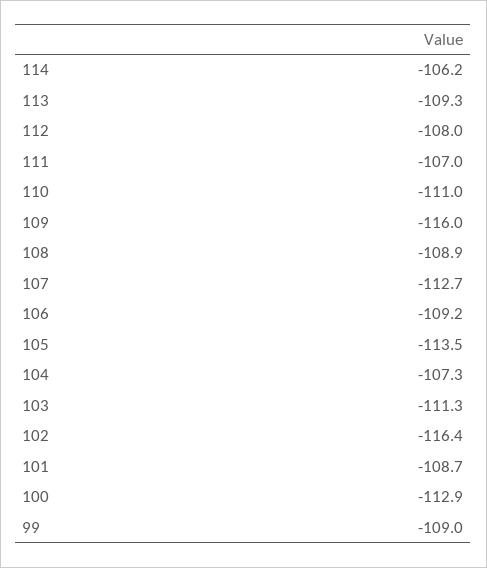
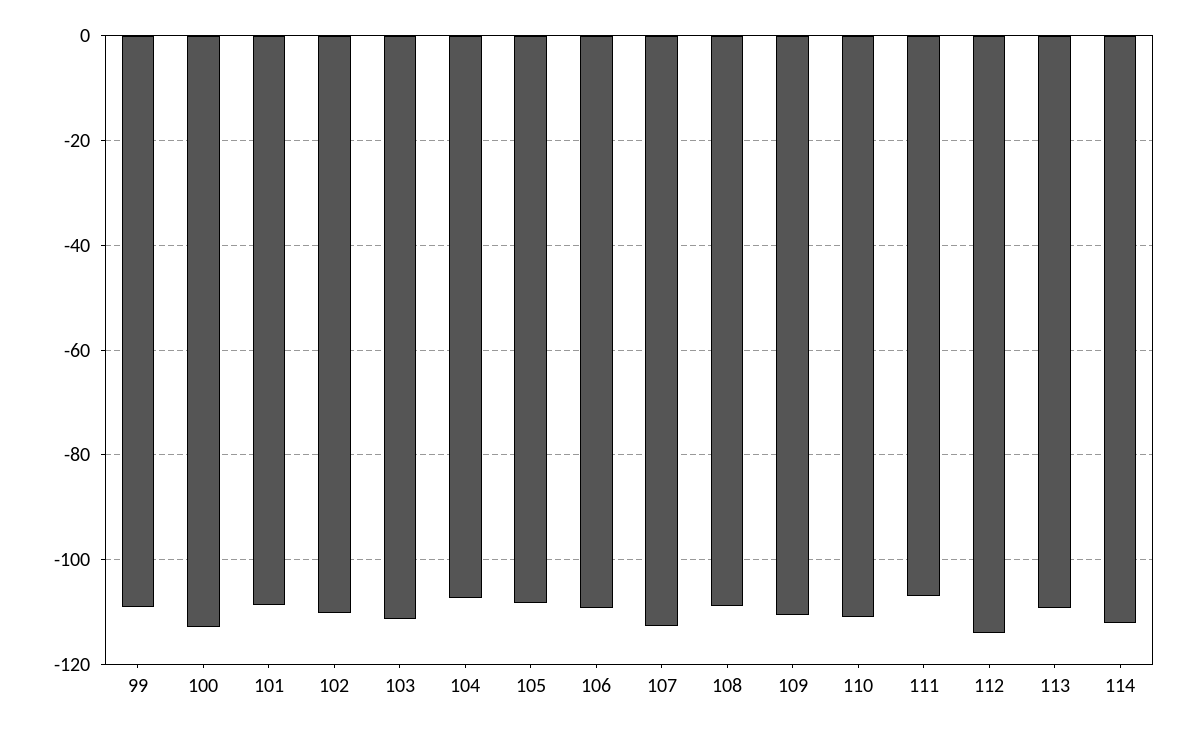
  {
-   "114": -106.2,
+   "114": -112,
    "113": -109.3,
-   "112": -108,
+   "112": -114,
    "111": -107,
    "110": -111,
-   "109": -116,
+   "109": -110,
    "108": -108.9,
    "107": -112.7,
    "106": -109.2,
-   "105": -113.5,
+   "105": -108,
    "104": -107.3,
    "103": -111.3,
-   "102": -116.4,
+   "102": -110,
    "101": -108.7,
    "100": -112.9,
    "99": -109
  }

